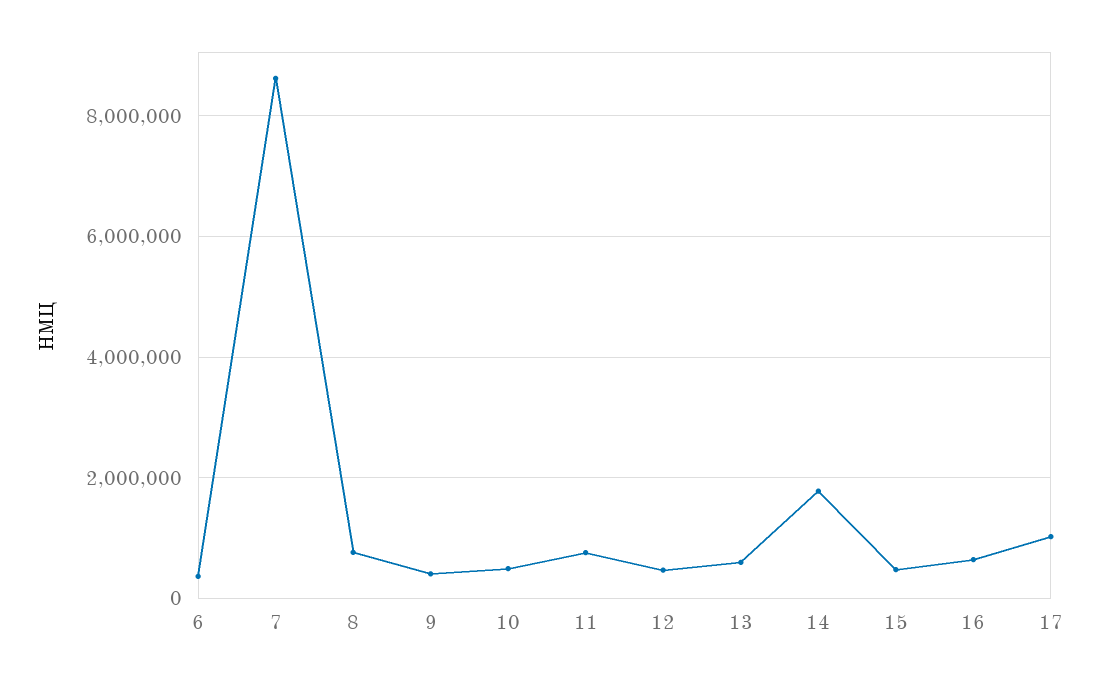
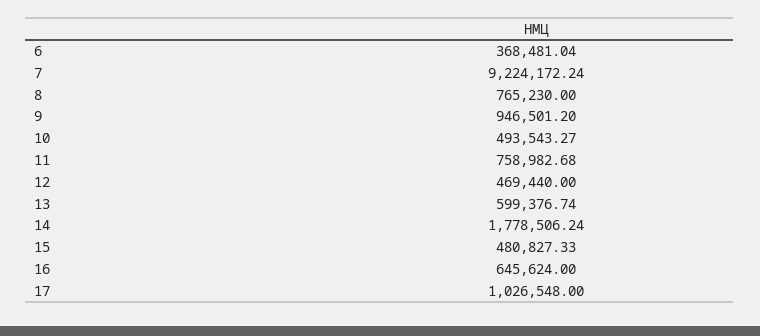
  {
    "6": 368481.04,
-   "7": 8600000,
+   "7": 9224172.24,
    "8": 765230,
-   "9": 400000,
+   "9": 946501.2,
    "10": 493543.27,
    "11": 758982.68,
    "12": 469440,
    "13": 599376.74,
    "14": 1778506.24,
    "15": 480827.33,
    "16": 645624,
    "17": 1026548
  }

